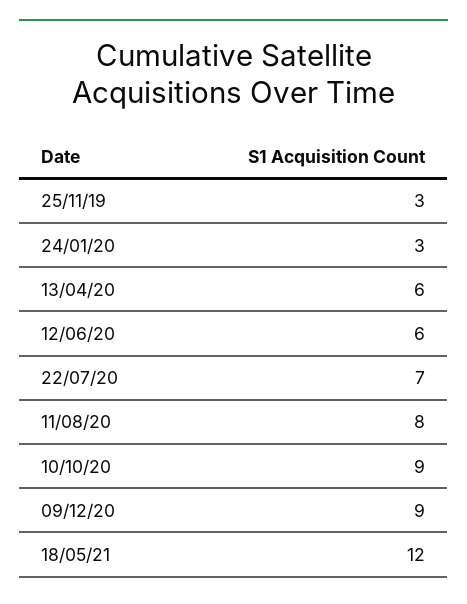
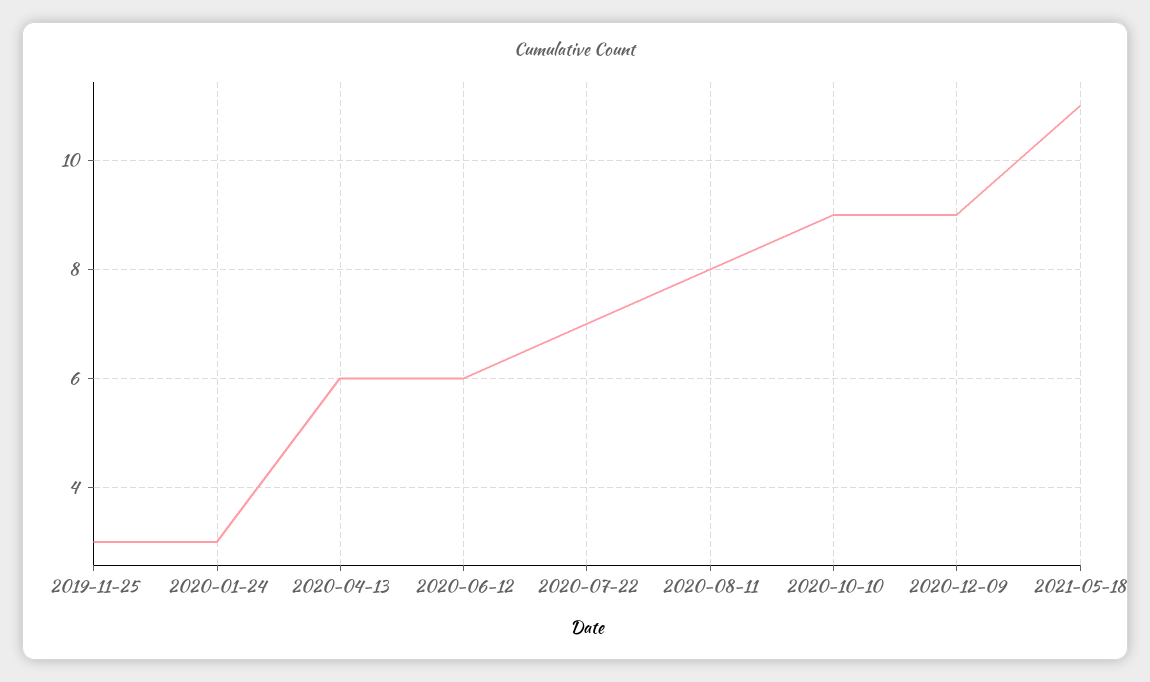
  {
    "25/11/19": 3,
    "24/01/20": 3,
    "13/04/20": 6,
    "12/06/20": 6,
    "22/07/20": 7,
    "11/08/20": 8,
    "10/10/20": 9,
    "09/12/20": 9,
-   "18/05/21": 12
+   "18/05/21": 11
  }

